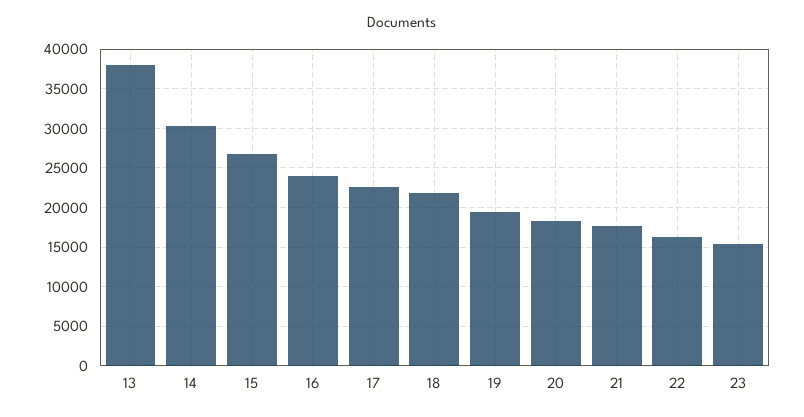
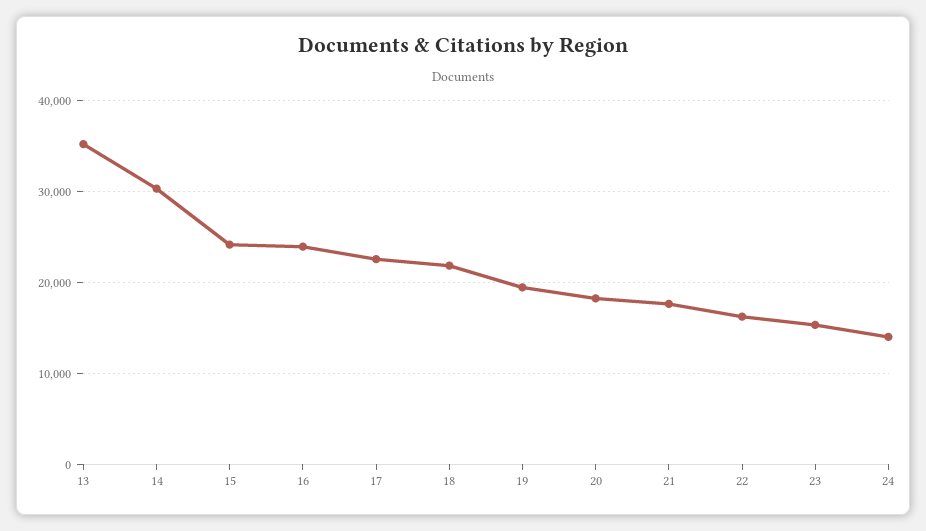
  {
-   "13": 38000,
+   "13": 35000,
    "14": 30000,
-   "15": 27000,
+   "15": 24000,
    "16": 24000,
    "17": 23000,
    "18": 22000,
    "19": 19000,
    "20": 18000,
    "21": 18000,
    "22": 16000,
-   "23": 15000
+   "23": 15000,
+   "24": 14000
  }

